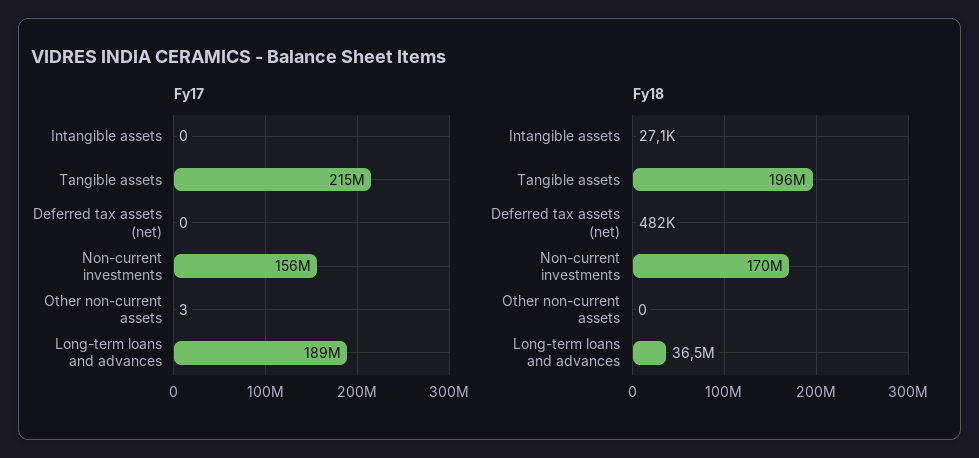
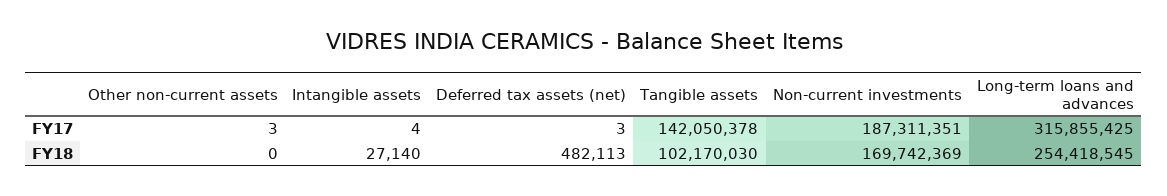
  {
    "Fy17": {
-     "Intangible assets": 0,
+     "Intangible assets": 4,
-     "Tangible assets": 215000000,
+     "Tangible assets": 142050378,
-     "Deferred tax assets (net)": 0,
+     "Deferred tax assets (net)": 3,
-     "Non-current investments": 156000000,
+     "Non-current investments": 187311351,
      "Other non-current assets": 3,
-     "Long-term loans and advances": 189000000
+     "Long-term loans and advances": 315855425
    },
    "Fy18": {
      "Intangible assets": 27140,
-     "Tangible assets": 196000000,
+     "Tangible assets": 102170030,
      "Deferred tax assets (net)": 482113,
      "Non-current investments": 169742369,
      "Other non-current assets": 0,
-     "Long-term loans and advances": 36500000
+     "Long-term loans and advances": 254418545
    }
  }

